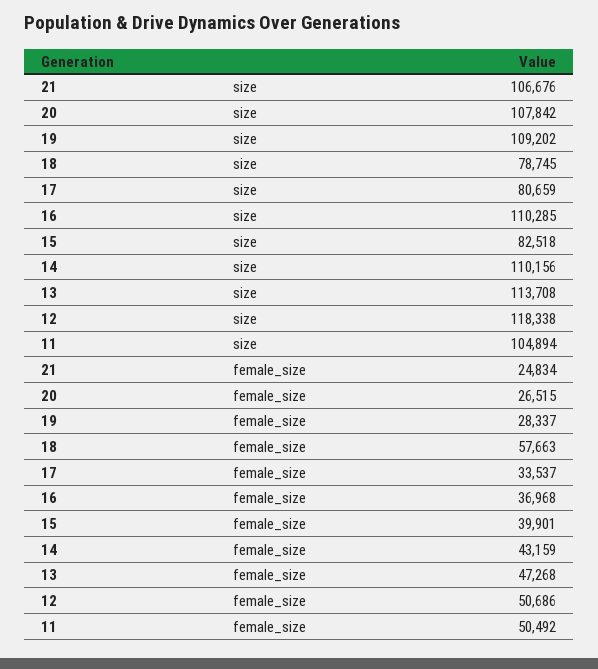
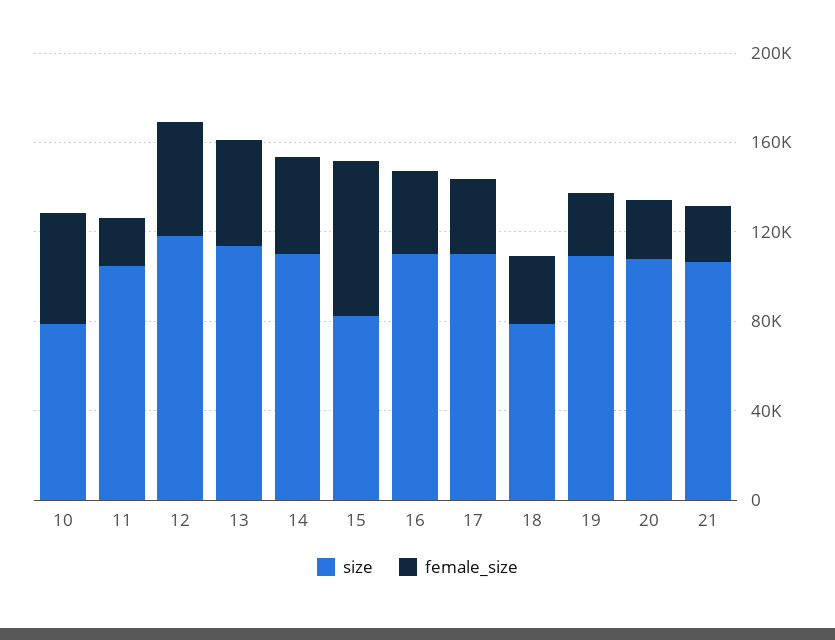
  {
    "size": {
      "21": 106676,
      "20": 107842,
      "19": 109202,
      "18": 78745,
-     "17": 80659,
+     "17": 110000,
      "16": 110285,
      "15": 82518,
      "14": 110156,
      "13": 113708,
      "12": 118338,
-     "11": 104894
+     "11": 104894,
+     "10": 80000
    },
    "female_size": {
      "21": 24834,
      "20": 26515,
      "19": 28337,
-     "18": 57663,
+     "18": 30000,
      "17": 33537,
      "16": 36968,
-     "15": 39901,
+     "15": 70000,
      "14": 43159,
      "13": 47268,
      "12": 50686,
-     "11": 50492
+     "11": 20000,
+     "10": 50000
    }
  }

